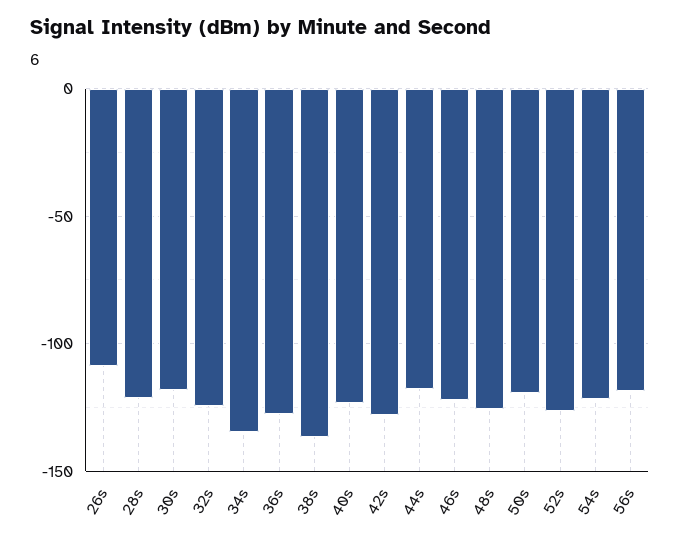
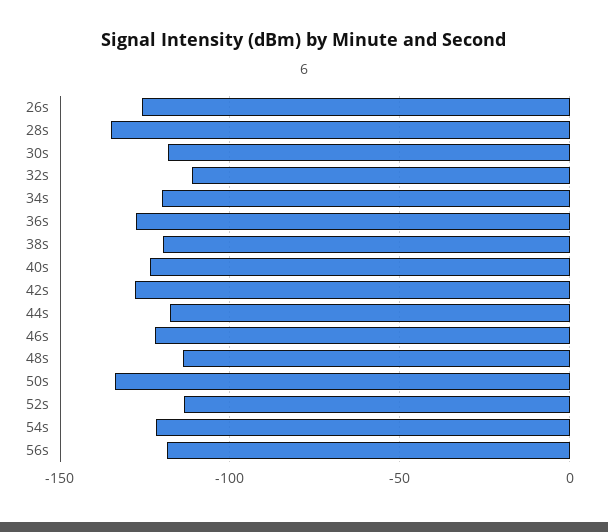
  {
-   "26s": -110,
+   "26s": -125,
-   "28s": -120,
+   "28s": -135,
    "30s": -120,
-   "32s": -125,
+   "32s": -110,
-   "34s": -135,
+   "34s": -120,
    "36s": -130,
-   "38s": -135,
+   "38s": -120,
    "40s": -125,
    "42s": -130,
    "44s": -120,
    "46s": -120,
-   "48s": -125,
+   "48s": -115,
-   "50s": -120,
+   "50s": -135,
-   "52s": -125,
+   "52s": -115,
    "54s": -120,
    "56s": -120
  }

